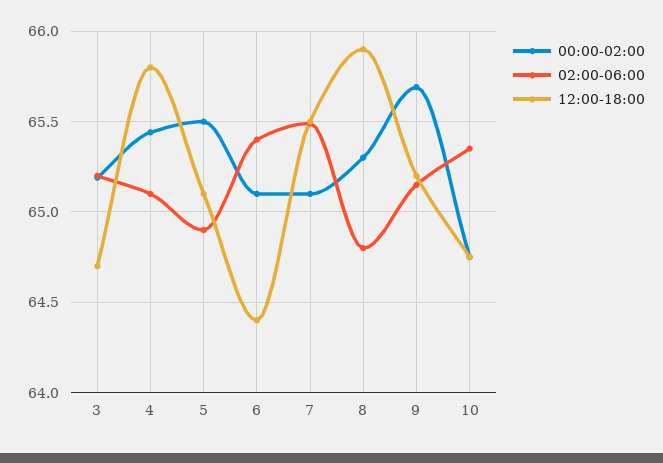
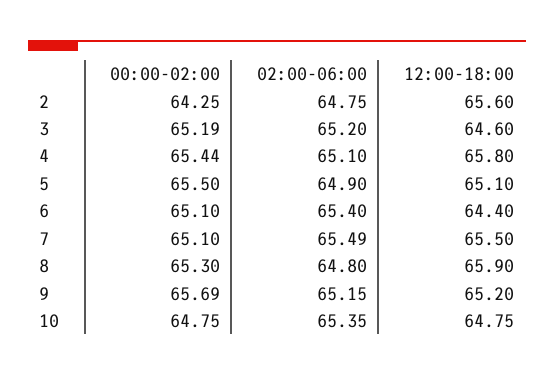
  {
    "00:00-02:00": {
      "3": 65.19,
      "4": 65.44,
      "5": 65.5,
      "6": 65.1,
      "7": 65.1,
      "8": 65.3,
      "9": 65.69,
-     "10": 64.75
+     "10": 64.75,
+     "2": 64.25
    },
    "02:00-06:00": {
      "3": 65.2,
      "4": 65.1,
      "5": 64.9,
      "6": 65.4,
      "7": 65.49,
      "8": 64.8,
      "9": 65.15,
-     "10": 65.35
+     "10": 65.35,
+     "2": 64.75
    },
    "12:00-18:00": {
-     "3": 64.7,
+     "3": 64.6,
      "4": 65.8,
      "5": 65.1,
      "6": 64.4,
      "7": 65.5,
      "8": 65.9,
      "9": 65.2,
-     "10": 64.75
+     "10": 64.75,
+     "2": 65.6
    }
  }

